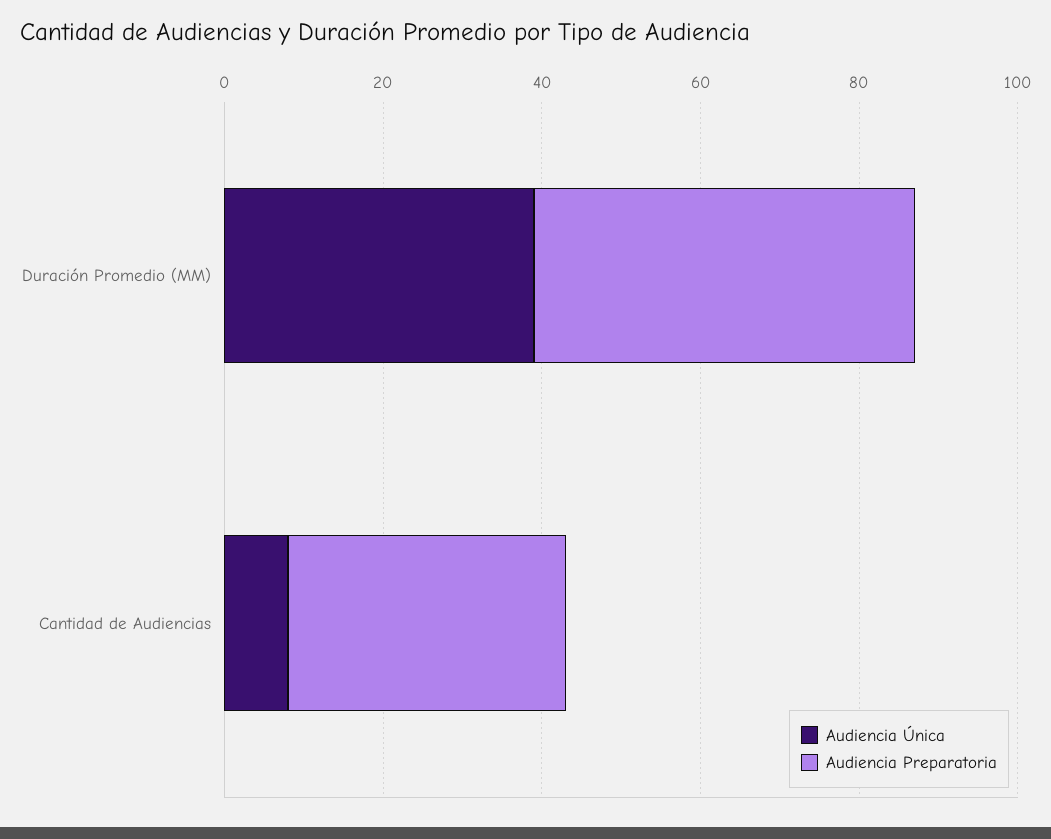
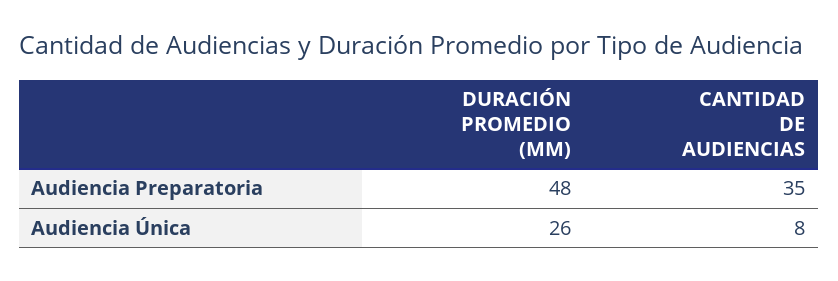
  {
    "Audiencia Única": {
-     "Duración Promedio (MM)": 40,
+     "Duración Promedio (MM)": 26,
      "Cantidad de Audiencias": 8
    },
    "Audiencia Preparatoria": {
      "Duración Promedio (MM)": 48,
      "Cantidad de Audiencias": 35
    }
  }

